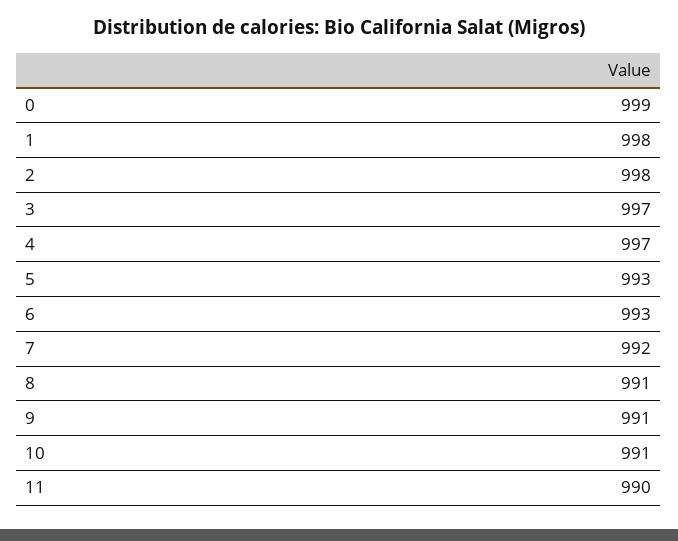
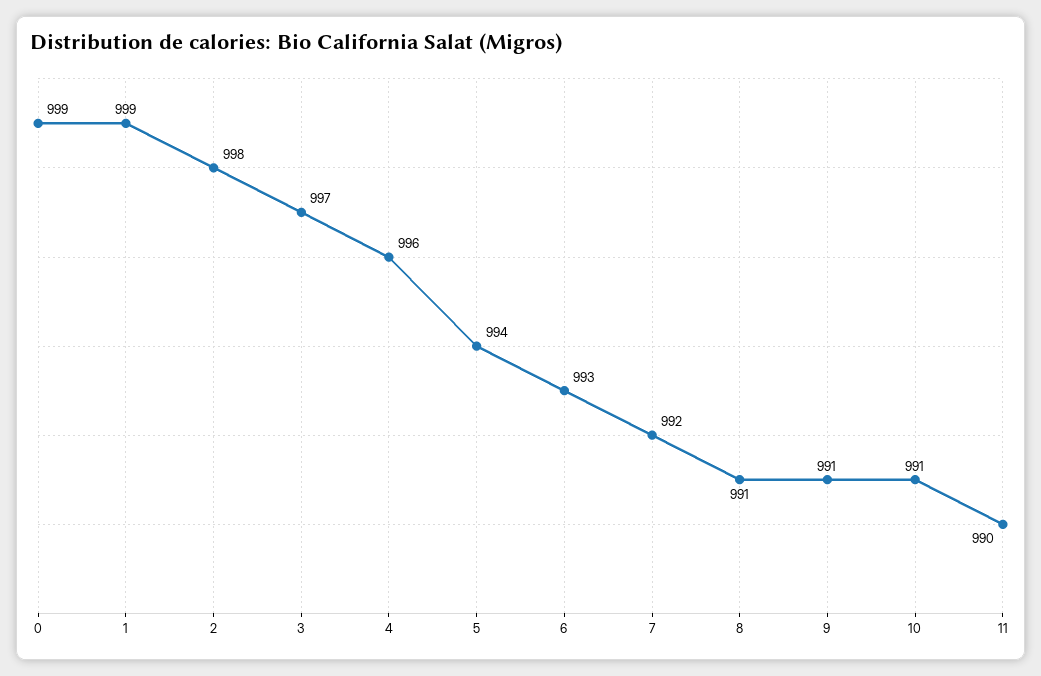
  {
    "0": 999,
-   "1": 998,
+   "1": 999,
    "2": 998,
    "3": 997,
-   "4": 997,
+   "4": 996,
-   "5": 993,
+   "5": 994,
    "6": 993,
    "7": 992,
    "8": 991,
    "9": 991,
    "10": 991,
    "11": 990
  }

